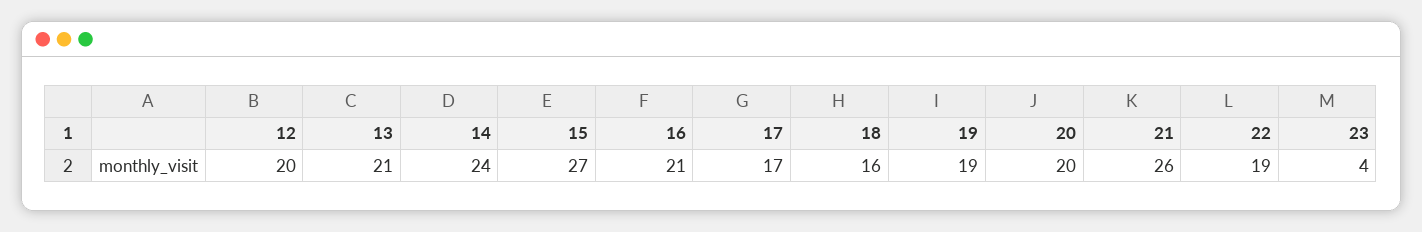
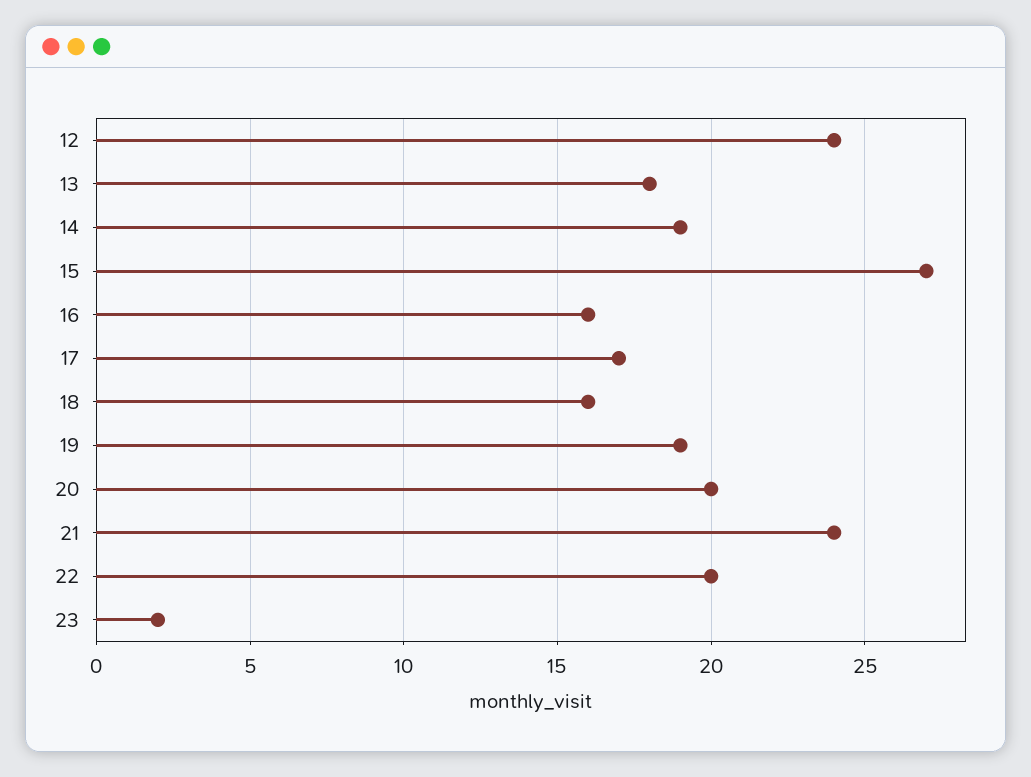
  {
-   "12": 20,
+   "12": 24,
-   "13": 21,
+   "13": 18,
-   "14": 24,
+   "14": 19,
    "15": 27,
-   "16": 21,
+   "16": 16,
    "17": 17,
    "18": 16,
    "19": 19,
    "20": 20,
-   "21": 26,
+   "21": 24,
-   "22": 19,
+   "22": 20,
-   "23": 4
+   "23": 2
  }

